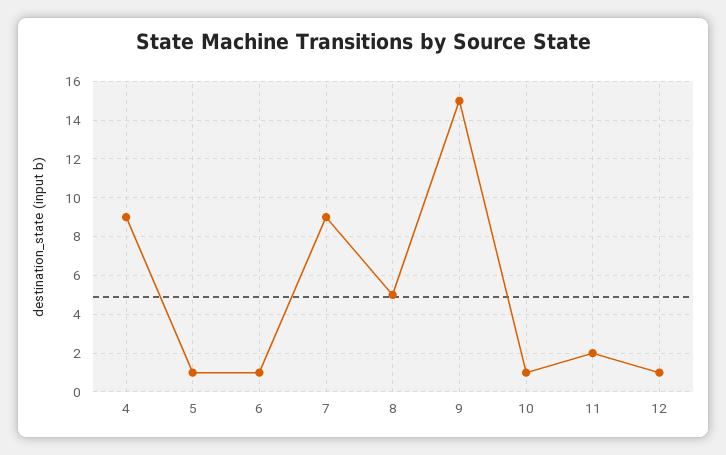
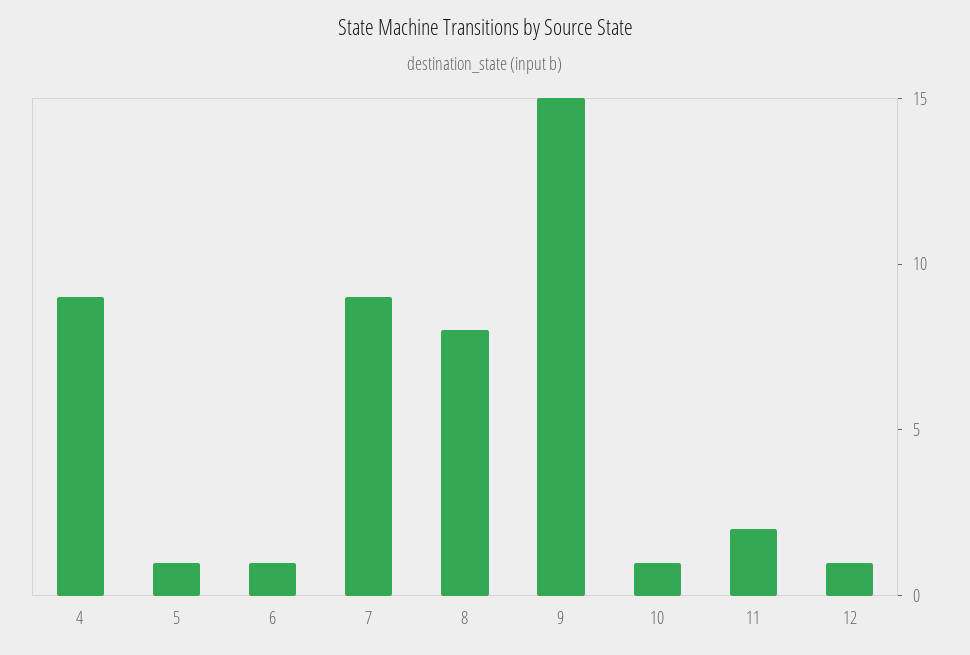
  {
    "4": 9,
    "5": 1,
    "6": 1,
    "7": 9,
-   "8": 5,
+   "8": 8,
    "9": 15,
    "10": 1,
    "11": 2,
    "12": 1
  }

